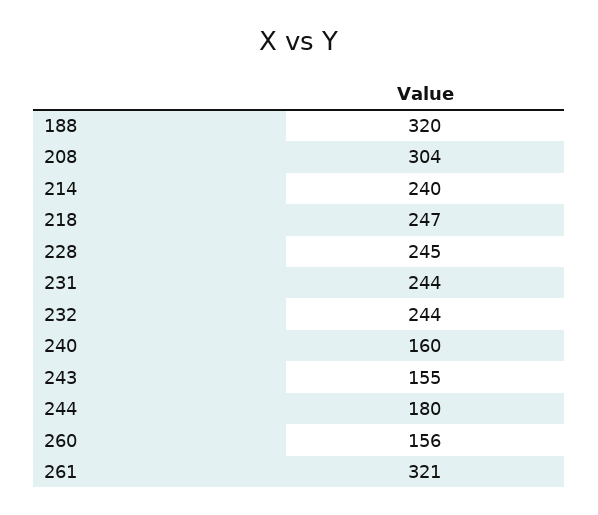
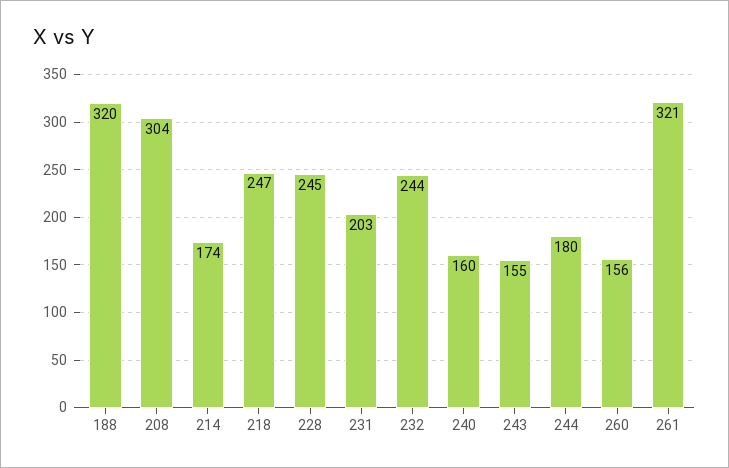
  {
    "188": 320,
    "208": 304,
-   "214": 240,
+   "214": 174,
    "218": 247,
    "228": 245,
-   "231": 244,
+   "231": 203,
    "232": 244,
    "240": 160,
    "243": 155,
    "244": 180,
    "260": 156,
    "261": 321
  }

